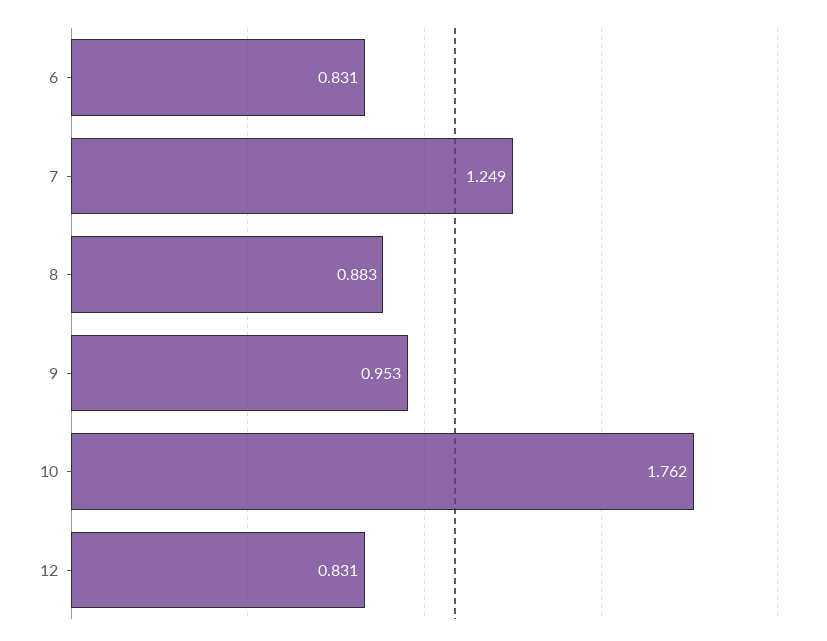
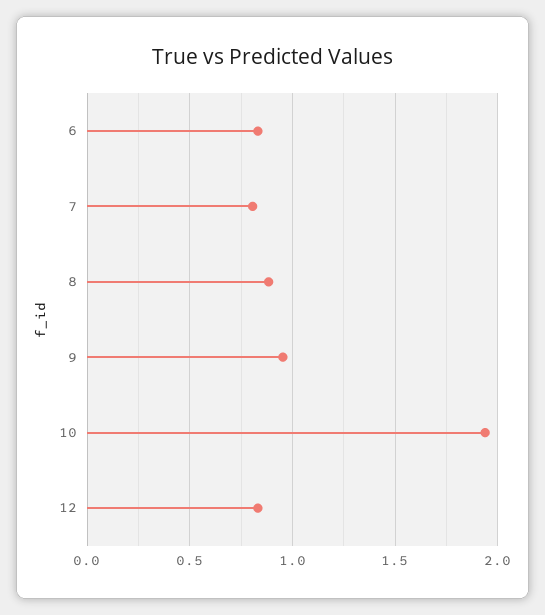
  {
    "6": 0.831,
-   "7": 1.249,
+   "7": 0.8,
    "8": 0.883,
    "9": 0.953,
-   "10": 1.762,
+   "10": 1.95,
    "12": 0.831
  }

